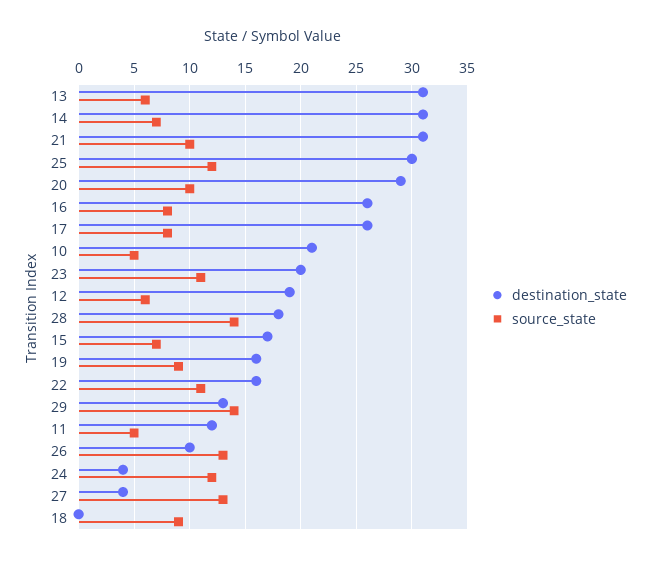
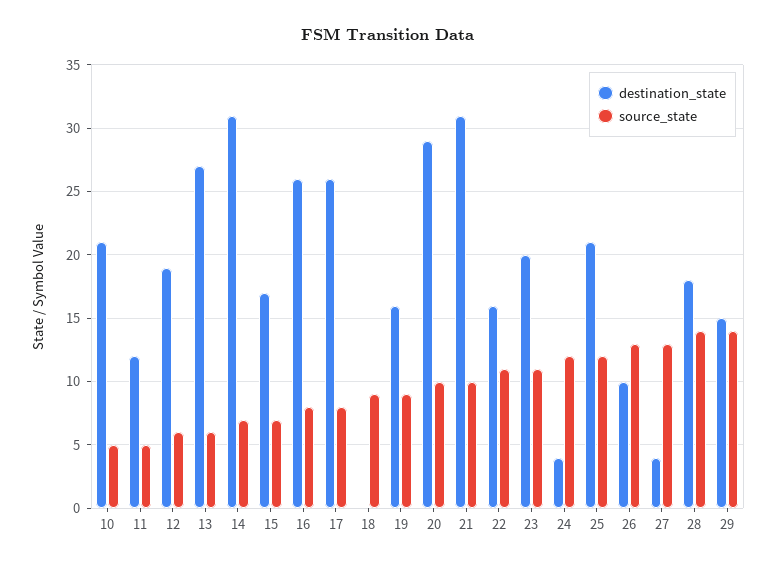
  {
    "destination_state": {
-     "13": 31,
+     "13": 27,
      "14": 31,
      "21": 31,
-     "25": 30,
+     "25": 21,
      "20": 29,
      "16": 26,
      "17": 26,
      "10": 21,
      "23": 20,
      "12": 19,
      "28": 18,
      "15": 17,
      "19": 16,
      "22": 16,
-     "29": 13,
+     "29": 15,
      "11": 12,
      "26": 10,
      "24": 4,
      "27": 4,
      "18": 0
    },
    "source_state": {
      "13": 6,
      "14": 7,
      "21": 10,
      "25": 12,
      "20": 10,
      "16": 8,
      "17": 8,
      "10": 5,
      "23": 11,
      "12": 6,
      "28": 14,
      "15": 7,
      "19": 9,
      "22": 11,
      "29": 14,
      "11": 5,
      "26": 13,
      "24": 12,
      "27": 13,
      "18": 9
    }
  }

